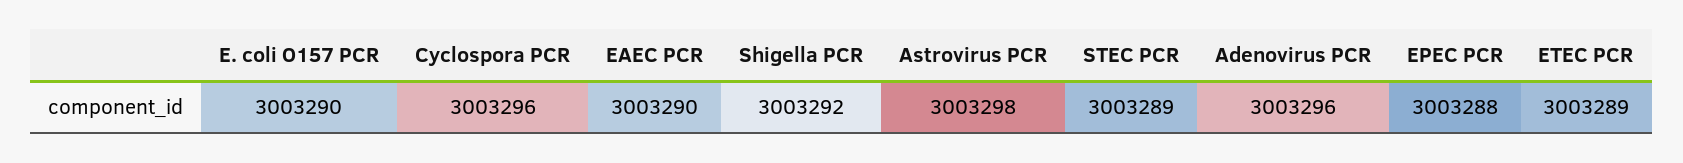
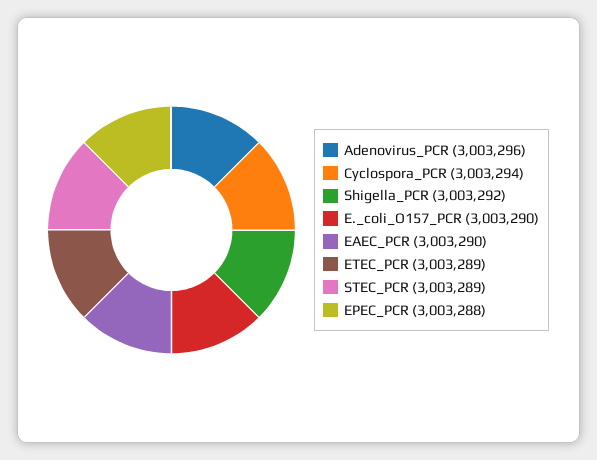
  {
    "E. coli O157 PCR": 3003290,
-   "Cyclospora PCR": 3003296,
+   "Cyclospora PCR": 3003294,
    "EAEC PCR": 3003290,
    "Shigella PCR": 3003292,
-   "Astrovirus PCR": 3003298,
    "STEC PCR": 3003289,
    "Adenovirus PCR": 3003296,
    "EPEC PCR": 3003288,
    "ETEC PCR": 3003289
  }

